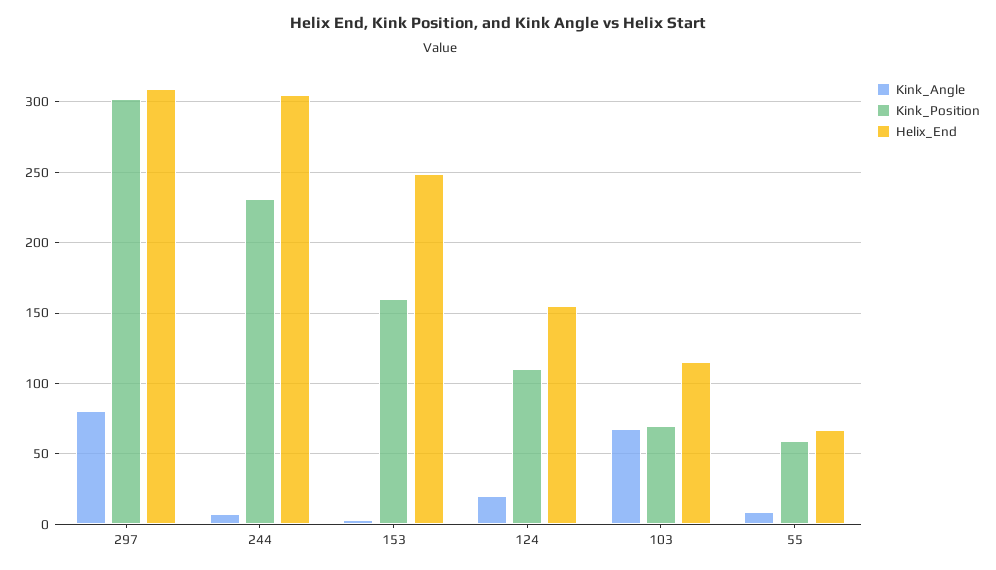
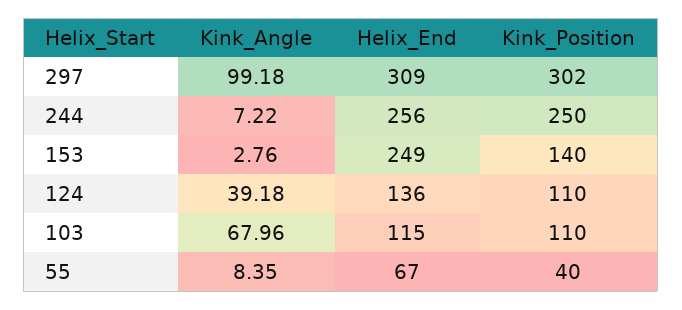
  {
    "Kink_Angle": {
-     "297": 80,
+     "297": 99.18,
      "244": 7.22,
      "153": 2.76,
-     "124": 20,
+     "124": 39.18,
      "103": 67.96,
      "55": 8.35
    },
    "Kink_Position": {
      "297": 302,
-     "244": 230,
+     "244": 250,
-     "153": 160,
+     "153": 140,
      "124": 110,
-     "103": 70,
+     "103": 110,
-     "55": 60
+     "55": 40
    },
    "Helix_End": {
      "297": 309,
-     "244": 305,
+     "244": 256,
      "153": 249,
-     "124": 155,
+     "124": 136,
      "103": 115,
      "55": 67
    }
  }

